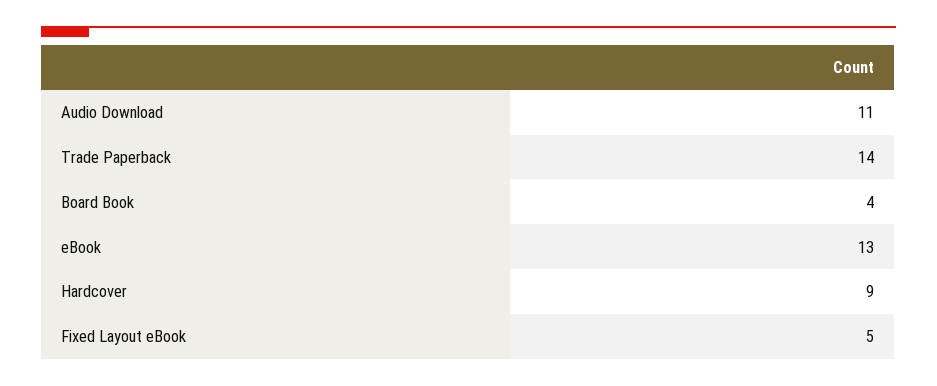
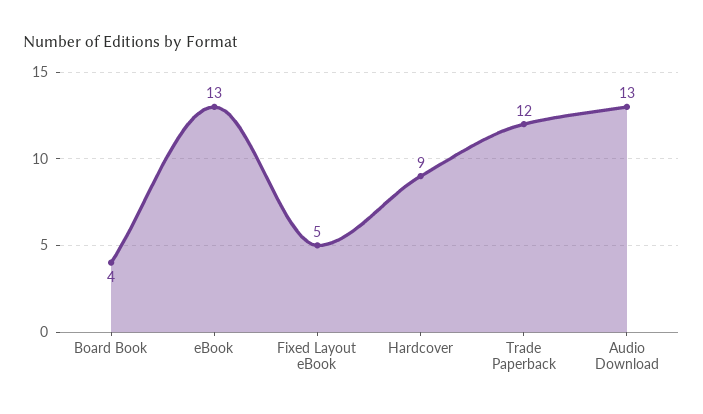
  {
-   "Audio Download": 11,
+   "Audio Download": 13,
-   "Trade Paperback": 14,
+   "Trade Paperback": 12,
    "Board Book": 4,
    "eBook": 13,
    "Hardcover": 9,
    "Fixed Layout eBook": 5
  }

